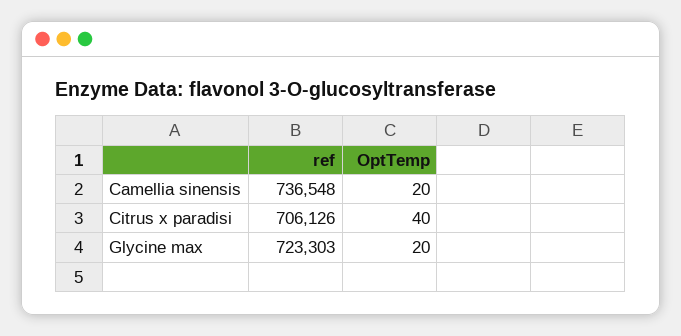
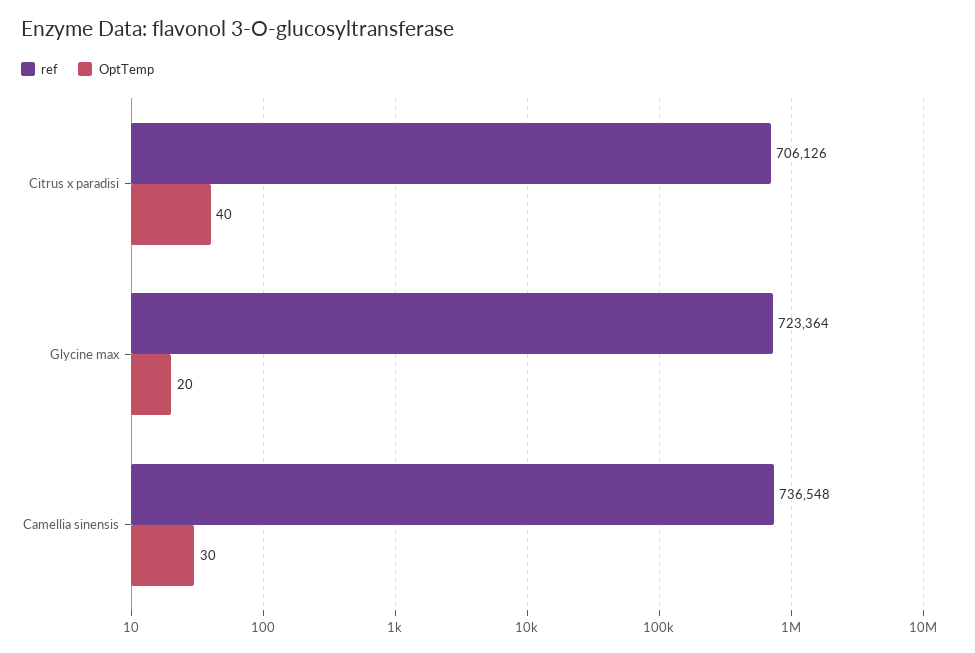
  {
    "ref": {
      "Camellia sinensis": 736548,
      "Citrus x paradisi": 706126,
-     "Glycine max": 723303
+     "Glycine max": 723364
    },
    "OptTemp": {
-     "Camellia sinensis": 20,
+     "Camellia sinensis": 30,
      "Citrus x paradisi": 40,
      "Glycine max": 20
    }
  }

